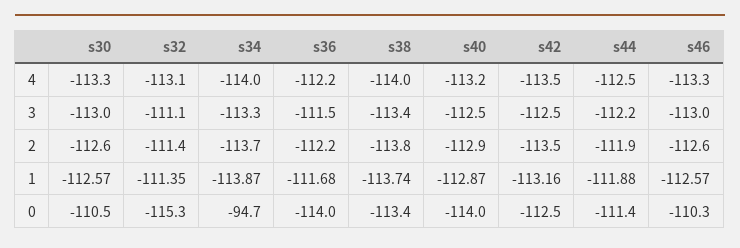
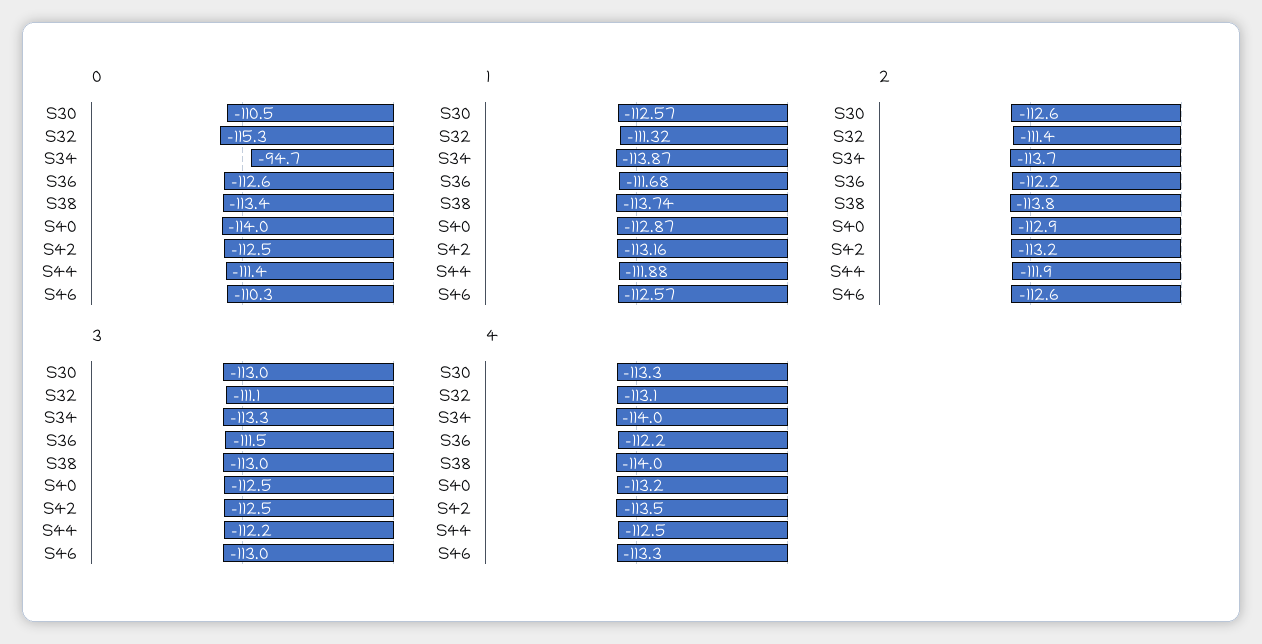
  {
    "4": {
      "s30": -113.3,
      "s32": -113.1,
      "s34": -114,
      "s36": -112.2,
      "s38": -114,
      "s40": -113.2,
      "s42": -113.5,
      "s44": -112.5,
      "s46": -113.3
    },
    "3": {
      "s30": -113,
      "s32": -111.1,
      "s34": -113.3,
      "s36": -111.5,
-     "s38": -113.4,
+     "s38": -113,
      "s40": -112.5,
      "s42": -112.5,
      "s44": -112.2,
      "s46": -113
    },
    "2": {
      "s30": -112.6,
      "s32": -111.4,
      "s34": -113.7,
      "s36": -112.2,
      "s38": -113.8,
      "s40": -112.9,
-     "s42": -113.5,
+     "s42": -113.2,
      "s44": -111.9,
      "s46": -112.6
    },
    "1": {
      "s30": -112.57,
-     "s32": -111.35,
+     "s32": -111.32,
      "s34": -113.87,
      "s36": -111.68,
      "s38": -113.74,
      "s40": -112.87,
      "s42": -113.16,
      "s44": -111.88,
      "s46": -112.57
    },
    "0": {
      "s30": -110.5,
      "s32": -115.3,
      "s34": -94.7,
-     "s36": -114,
+     "s36": -112.6,
      "s38": -113.4,
      "s40": -114,
      "s42": -112.5,
      "s44": -111.4,
      "s46": -110.3
    }
  }

